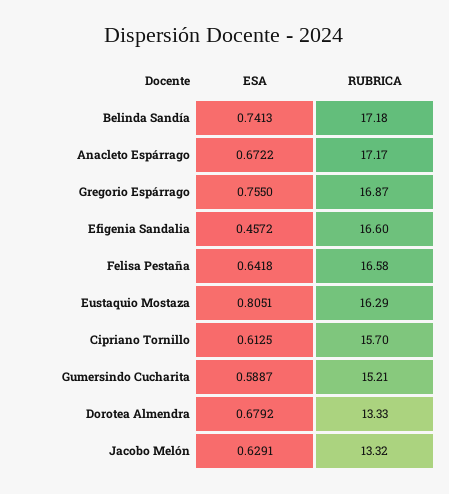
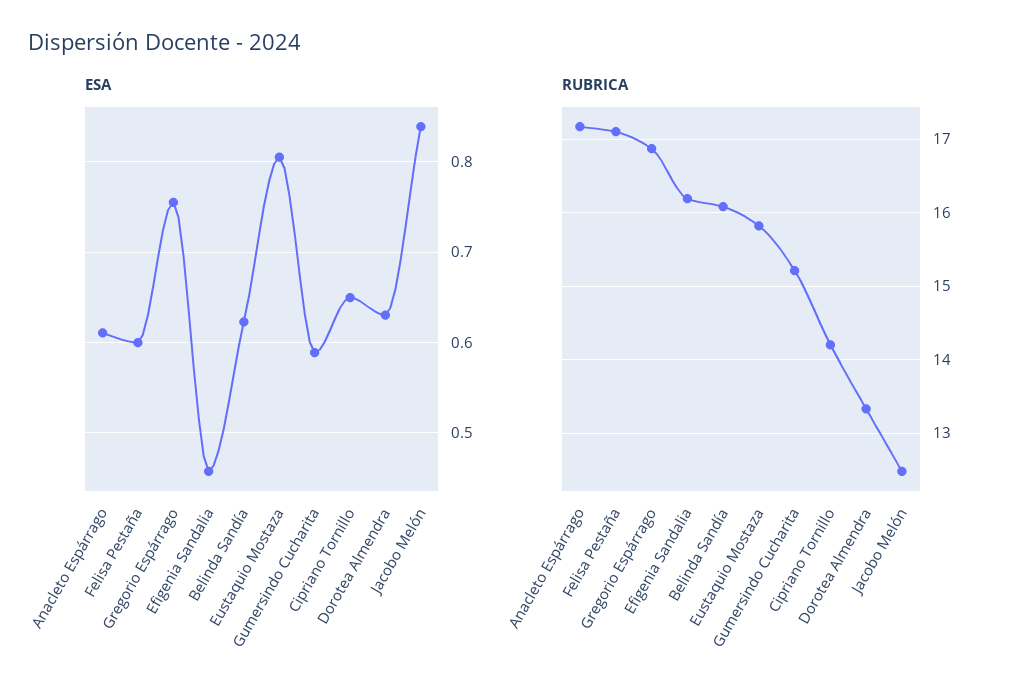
  {
    "ESA": {
-     "Belinda Sandía": 0.7413,
+     "Belinda Sandía": 0.62,
-     "Anacleto Espárrago": 0.6722,
+     "Anacleto Espárrago": 0.61,
      "Gregorio Espárrago": 0.755,
      "Efigenia Sandalia": 0.4572,
-     "Felisa Pestaña": 0.6418,
+     "Felisa Pestaña": 0.6,
      "Eustaquio Mostaza": 0.8051,
-     "Cipriano Tornillo": 0.6125,
+     "Cipriano Tornillo": 0.65,
      "Gumersindo Cucharita": 0.5887,
-     "Dorotea Almendra": 0.6792,
+     "Dorotea Almendra": 0.63,
-     "Jacobo Melón": 0.6291
+     "Jacobo Melón": 0.84
    },
    "RUBRICA": {
-     "Belinda Sandía": 17.18,
+     "Belinda Sandía": 16.1,
      "Anacleto Espárrago": 17.17,
      "Gregorio Espárrago": 16.87,
-     "Efigenia Sandalia": 16.6,
+     "Efigenia Sandalia": 16.2,
-     "Felisa Pestaña": 16.58,
+     "Felisa Pestaña": 17.1,
-     "Eustaquio Mostaza": 16.29,
+     "Eustaquio Mostaza": 15.8,
-     "Cipriano Tornillo": 15.7,
+     "Cipriano Tornillo": 14.2,
      "Gumersindo Cucharita": 15.21,
      "Dorotea Almendra": 13.33,
-     "Jacobo Melón": 13.32
+     "Jacobo Melón": 12.5
    }
  }

